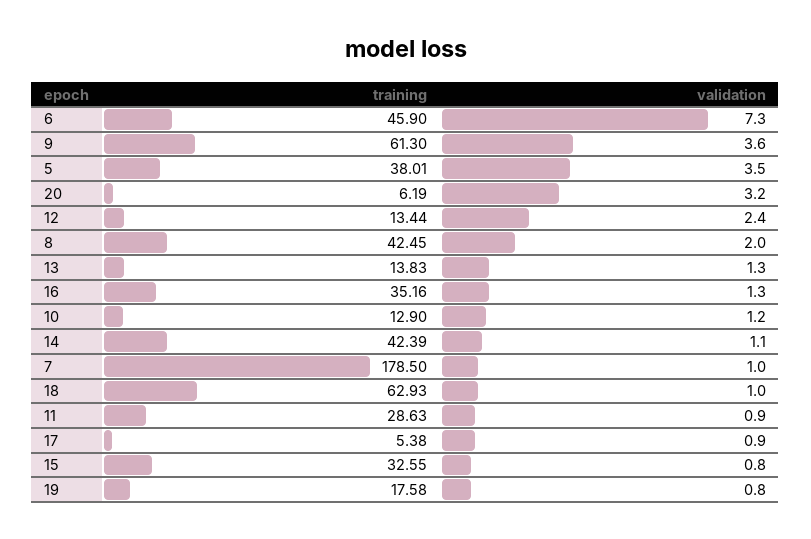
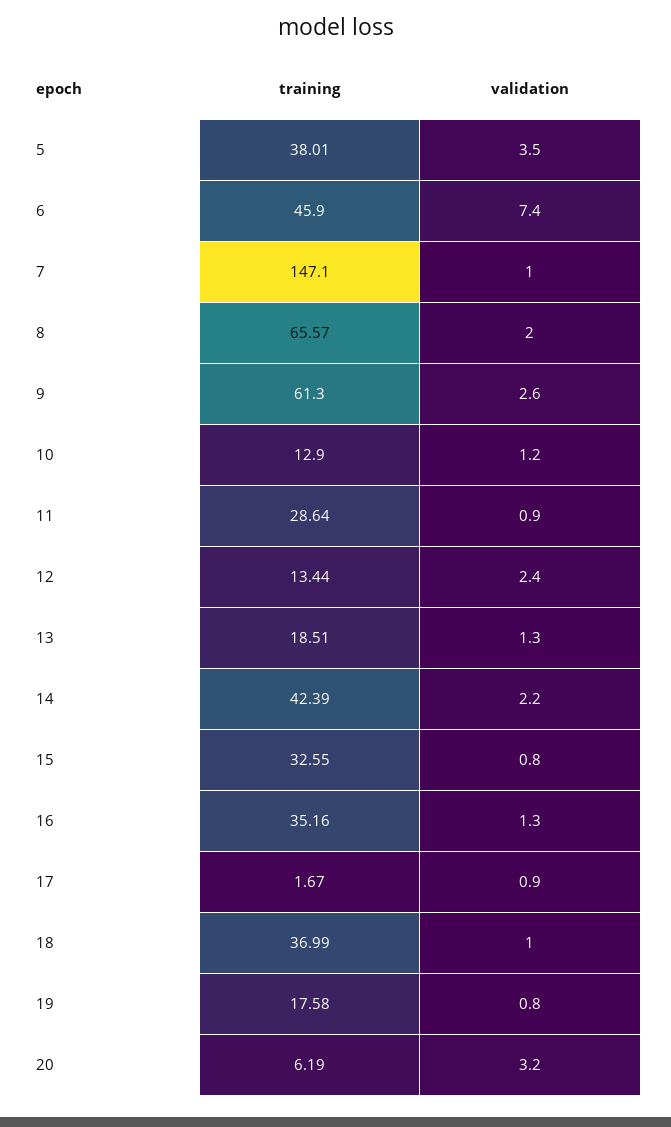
  {
    "training": {
      "6": 45.9,
      "9": 61.3,
      "5": 38.01,
      "20": 6.19,
      "12": 13.44,
-     "8": 42.45,
+     "8": 65.57,
-     "13": 13.83,
+     "13": 18.51,
      "16": 35.16,
      "10": 12.9,
      "14": 42.39,
-     "7": 178.5,
+     "7": 147.1,
-     "18": 62.93,
+     "18": 36.99,
-     "11": 28.63,
+     "11": 28.64,
-     "17": 5.38,
+     "17": 1.67,
      "15": 32.55,
      "19": 17.58
    },
    "validation": {
-     "6": 7.3,
+     "6": 7.4,
-     "9": 3.6,
+     "9": 2.6,
      "5": 3.5,
      "20": 3.2,
      "12": 2.4,
      "8": 2,
      "13": 1.3,
      "16": 1.3,
      "10": 1.2,
-     "14": 1.1,
+     "14": 2.2,
      "7": 1,
      "18": 1,
      "11": 0.9,
      "17": 0.9,
      "15": 0.8,
      "19": 0.8
    }
  }

